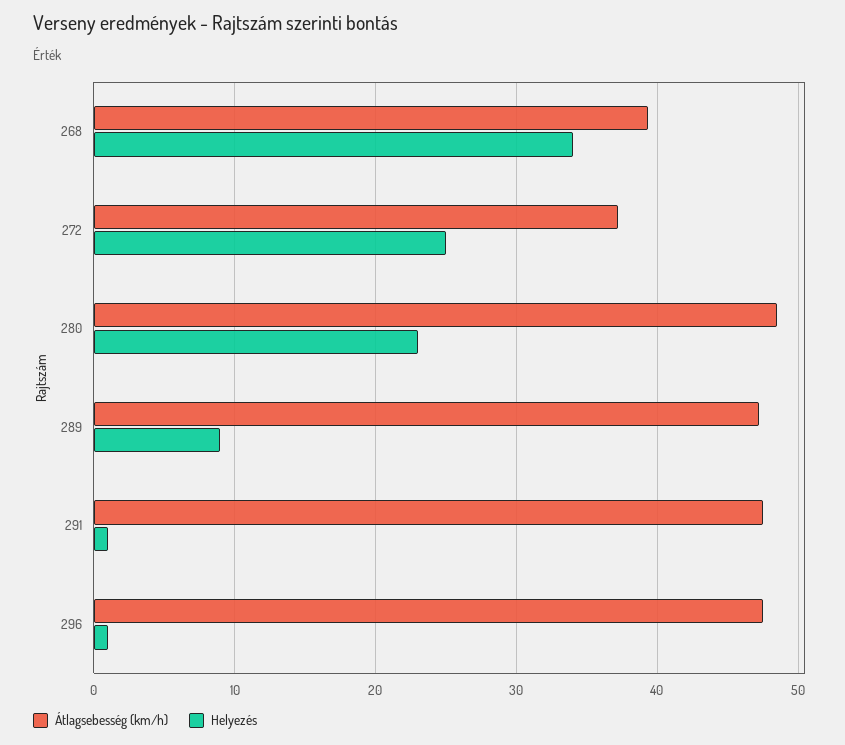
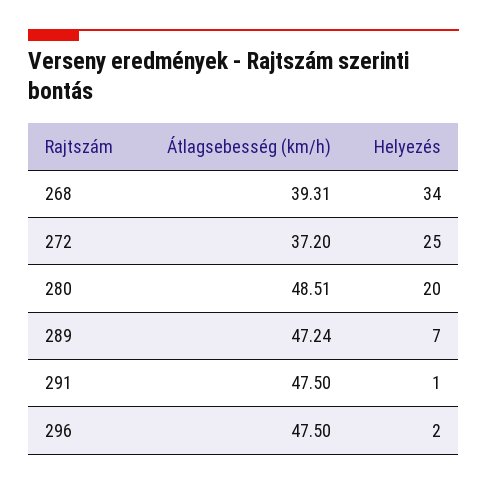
  {
    "Átlagsebesség (km/h)": {
      "268": 39.31,
      "272": 37.2,
      "280": 48.51,
      "289": 47.24,
      "291": 47.5,
      "296": 47.5
    },
    "Helyezés": {
      "268": 34,
      "272": 25,
-     "280": 23,
+     "280": 20,
-     "289": 9,
+     "289": 7,
      "291": 1,
-     "296": 1
+     "296": 2
    }
  }

